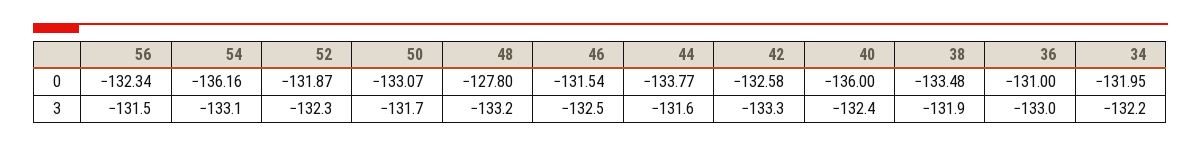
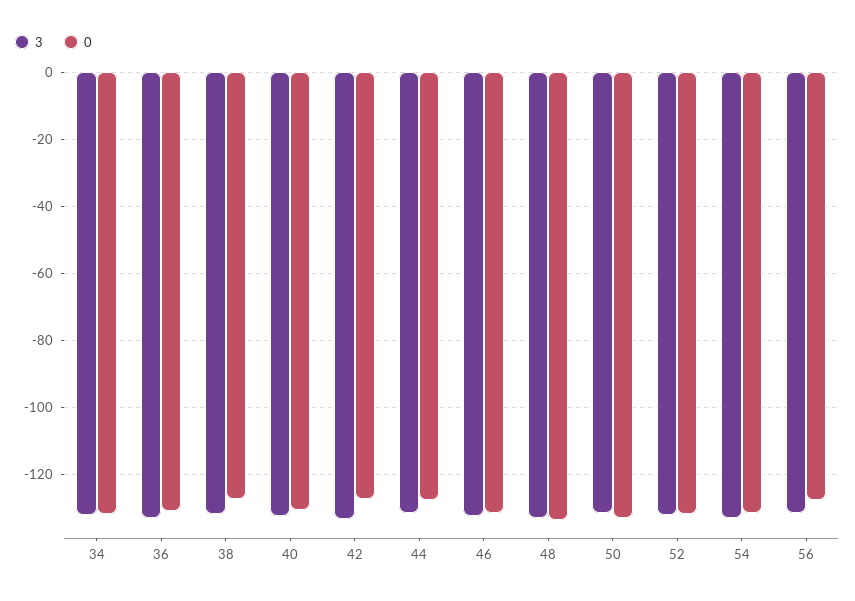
  {
    "0": {
-     "56": -132.34,
+     "56": -128,
-     "54": -136.16,
+     "54": -132,
      "52": -131.87,
      "50": -133.07,
-     "48": -127.8,
+     "48": -134,
      "46": -131.54,
-     "44": -133.77,
+     "44": -128,
-     "42": -132.58,
+     "42": -128,
-     "40": -136,
+     "40": -130,
-     "38": -133.48,
+     "38": -128,
      "36": -131,
      "34": -131.95
    },
    "3": {
      "56": -131.5,
      "54": -133.1,
      "52": -132.3,
      "50": -131.7,
      "48": -133.2,
      "46": -132.5,
      "44": -131.6,
      "42": -133.3,
      "40": -132.4,
      "38": -131.9,
      "36": -133,
      "34": -132.2
    }
  }

